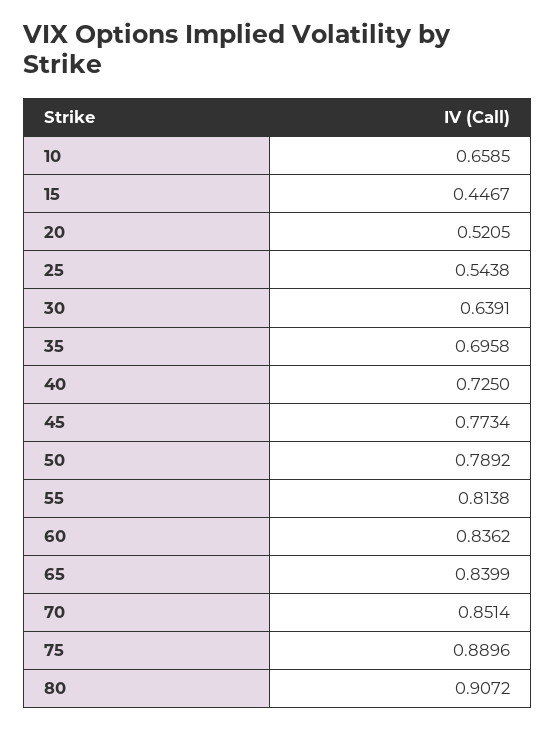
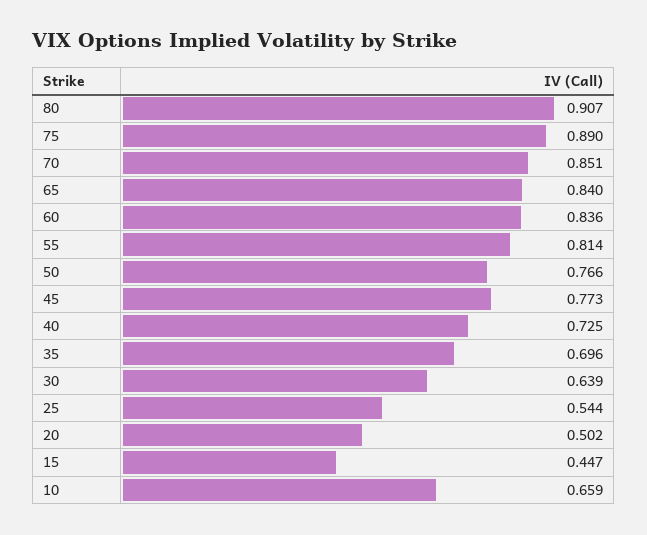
  {
    "10": 0.6585,
    "15": 0.4467,
-   "20": 0.5205,
+   "20": 0.502,
    "25": 0.5438,
    "30": 0.6391,
    "35": 0.6958,
    "40": 0.725,
    "45": 0.7734,
-   "50": 0.7892,
+   "50": 0.766,
    "55": 0.8138,
    "60": 0.8362,
    "65": 0.8399,
    "70": 0.8514,
    "75": 0.8896,
    "80": 0.9072
  }

